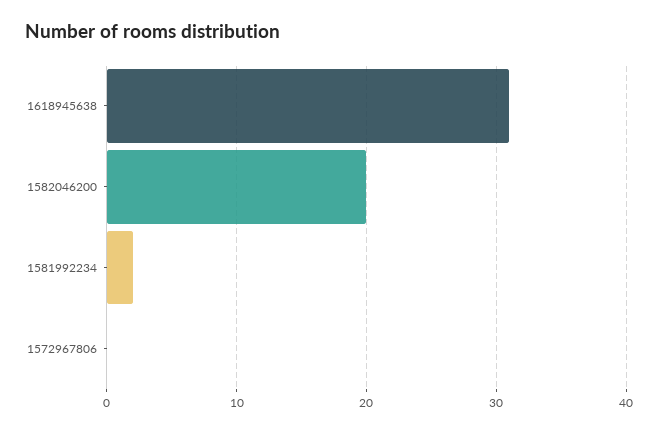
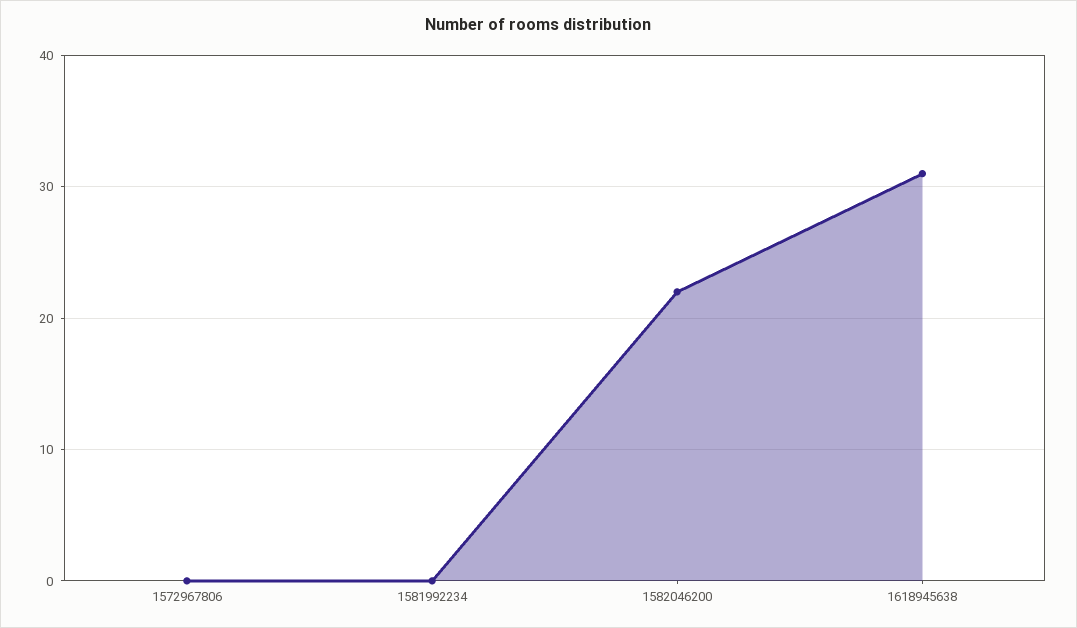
  {
    "1618945638": 31,
-   "1582046200": 20,
+   "1582046200": 22,
-   "1581992234": 2,
+   "1581992234": 0,
    "1572967806": 0
  }

